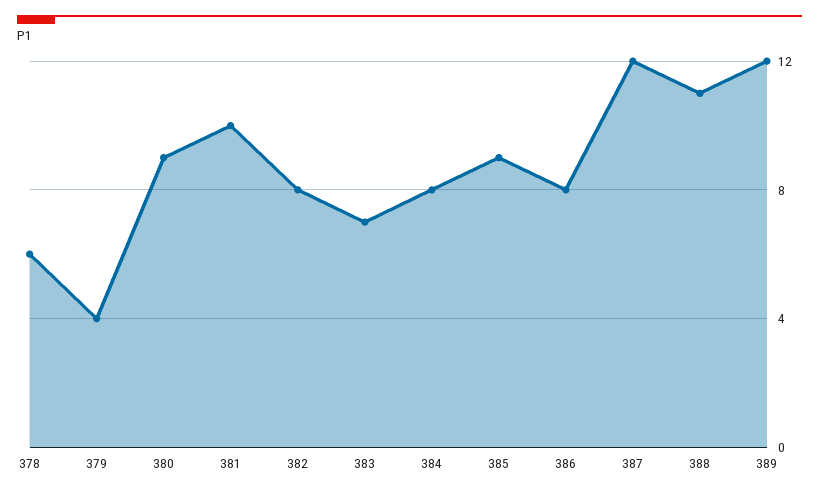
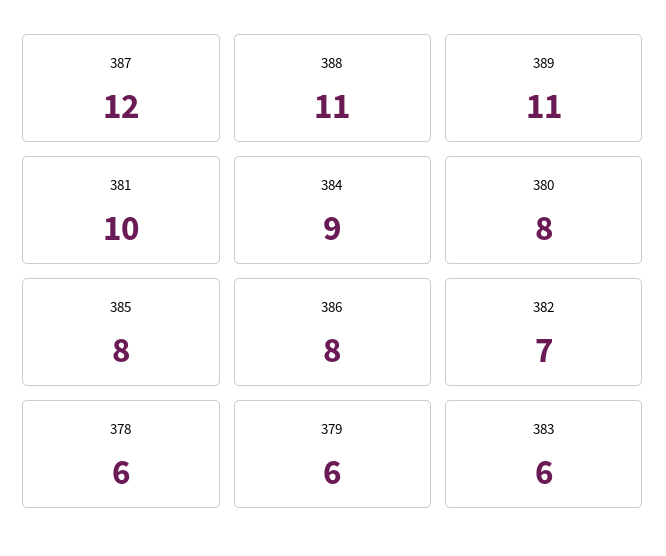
  {
    "378": 6,
-   "379": 4,
+   "379": 6,
-   "380": 9,
+   "380": 8,
    "381": 10,
-   "382": 8,
+   "382": 7,
-   "383": 7,
+   "383": 6,
-   "384": 8,
+   "384": 9,
-   "385": 9,
+   "385": 8,
    "386": 8,
    "387": 12,
    "388": 11,
-   "389": 12
+   "389": 11
  }

